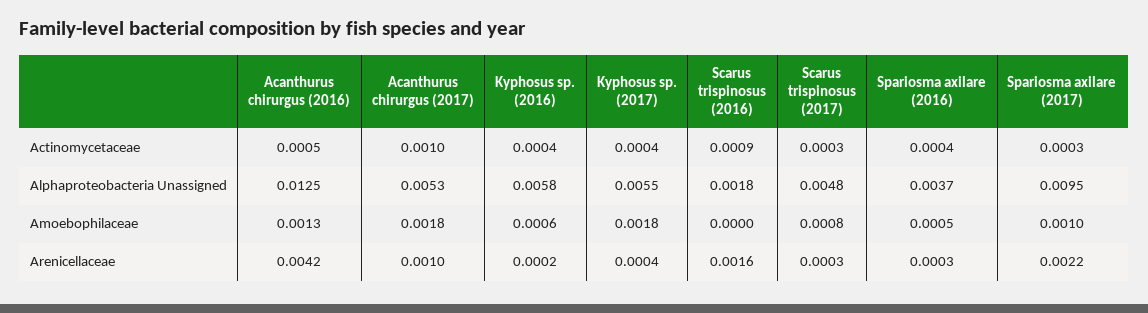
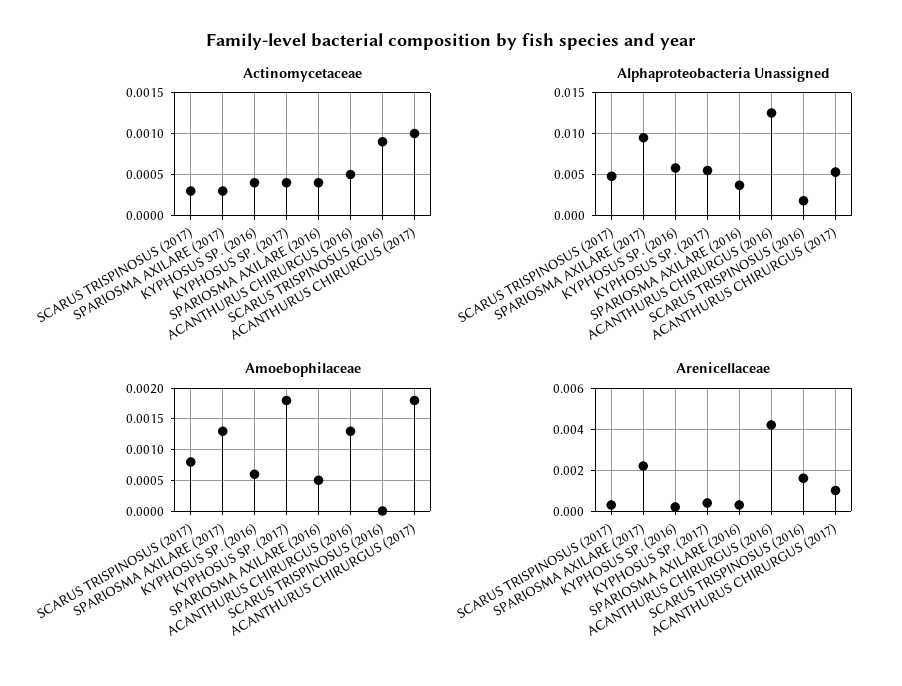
  {
    "Actinomycetaceae": {
      "Acanthurus chirurgus (2016)": 0.0005,
      "Acanthurus chirurgus (2017)": 0.001,
      "Kyphosus sp. (2016)": 0.0004,
      "Kyphosus sp. (2017)": 0.0004,
      "Scarus trispinosus (2016)": 0.0009,
      "Scarus trispinosus (2017)": 0.0003,
      "Spariosma axilare (2016)": 0.0004,
      "Spariosma axilare (2017)": 0.0003
    },
    "Alphaproteobacteria Unassigned": {
      "Acanthurus chirurgus (2016)": 0.0125,
      "Acanthurus chirurgus (2017)": 0.0053,
      "Kyphosus sp. (2016)": 0.0058,
      "Kyphosus sp. (2017)": 0.0055,
      "Scarus trispinosus (2016)": 0.0018,
      "Scarus trispinosus (2017)": 0.0048,
      "Spariosma axilare (2016)": 0.0037,
      "Spariosma axilare (2017)": 0.0095
    },
    "Amoebophilaceae": {
      "Acanthurus chirurgus (2016)": 0.0013,
      "Acanthurus chirurgus (2017)": 0.0018,
      "Kyphosus sp. (2016)": 0.0006,
      "Kyphosus sp. (2017)": 0.0018,
      "Scarus trispinosus (2016)": 0,
      "Scarus trispinosus (2017)": 0.0008,
      "Spariosma axilare (2016)": 0.0005,
-     "Spariosma axilare (2017)": 0.001
+     "Spariosma axilare (2017)": 0.0013
    },
    "Arenicellaceae": {
      "Acanthurus chirurgus (2016)": 0.0042,
      "Acanthurus chirurgus (2017)": 0.001,
      "Kyphosus sp. (2016)": 0.0002,
      "Kyphosus sp. (2017)": 0.0004,
      "Scarus trispinosus (2016)": 0.0016,
      "Scarus trispinosus (2017)": 0.0003,
      "Spariosma axilare (2016)": 0.0003,
      "Spariosma axilare (2017)": 0.0022
    }
  }

